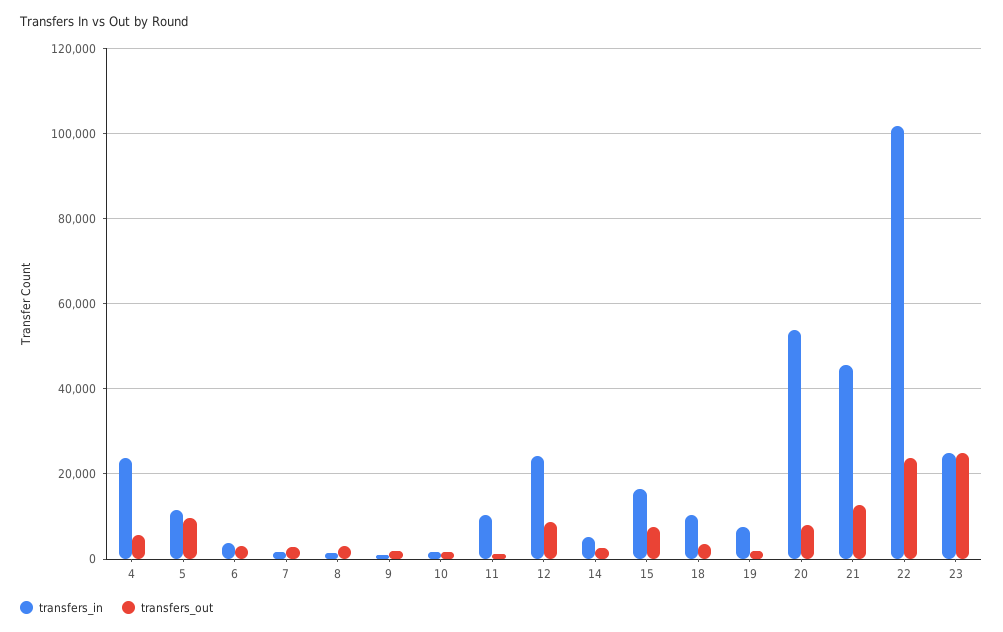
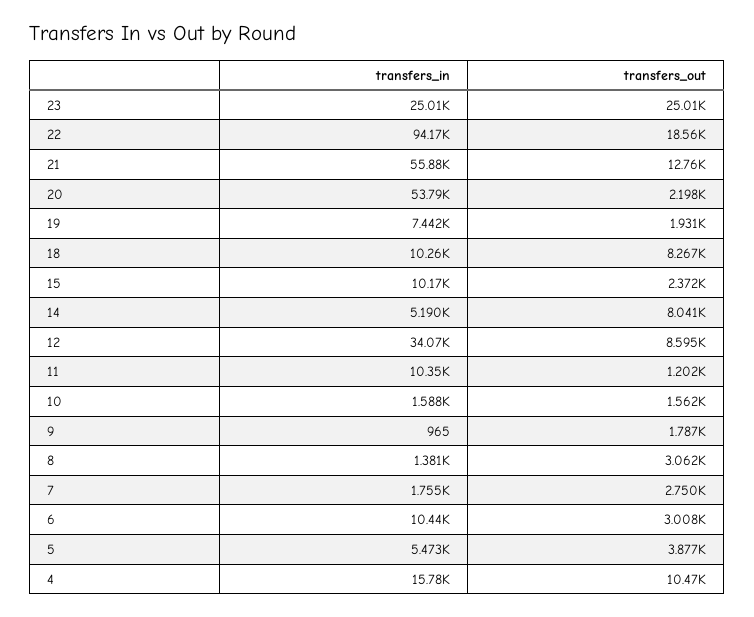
  {
    "transfers_in": {
-     "4": 24000,
+     "4": 15780,
-     "5": 12000,
+     "5": 5473,
-     "6": 4000,
+     "6": 10440,
      "7": 1755,
      "8": 1381,
      "9": 965,
      "10": 1588,
      "11": 10350,
-     "12": 24000,
+     "12": 34070,
      "14": 5190,
-     "15": 16000,
+     "15": 10170,
      "18": 10260,
      "19": 7442,
      "20": 53790,
-     "21": 46000,
+     "21": 55880,
-     "22": 102000,
+     "22": 94170,
      "23": 25010
    },
    "transfers_out": {
-     "4": 6000,
+     "4": 10470,
-     "5": 10000,
+     "5": 3877,
      "6": 3008,
      "7": 2750,
      "8": 3062,
      "9": 1787,
      "10": 1562,
      "11": 1202,
      "12": 8595,
-     "14": 2000,
+     "14": 8041,
-     "15": 8000,
+     "15": 2372,
-     "18": 4000,
+     "18": 8267,
      "19": 1931,
-     "20": 8000,
+     "20": 2198,
      "21": 12760,
-     "22": 24000,
+     "22": 18560,
      "23": 25010
    }
  }

